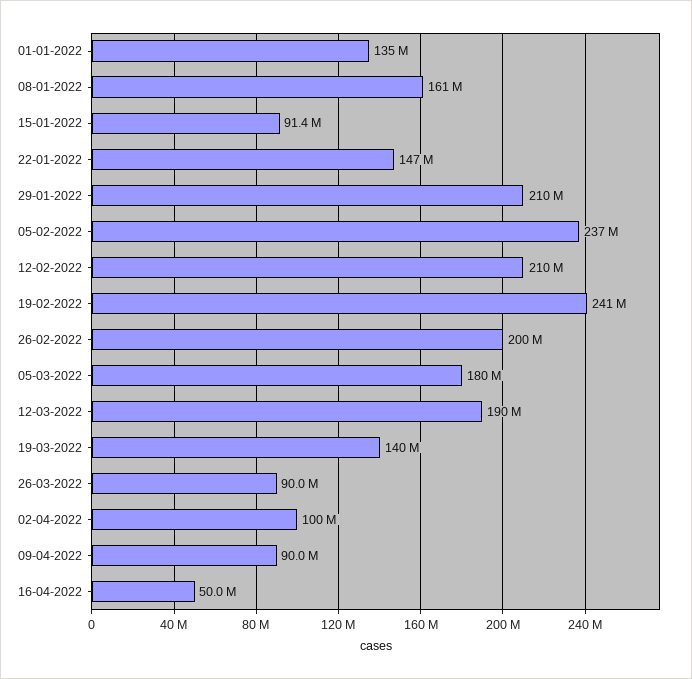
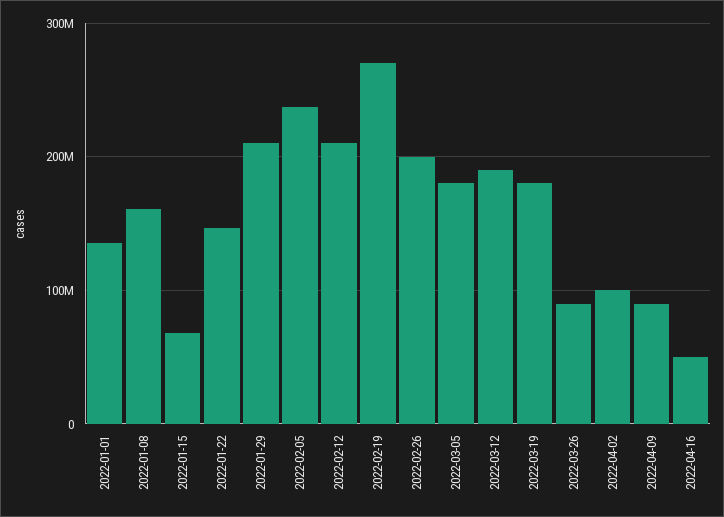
  {
    "01-01-2022": 135000000,
    "08-01-2022": 161000000,
-   "15-01-2022": 91400000,
+   "15-01-2022": 70000000,
    "22-01-2022": 147000000,
    "29-01-2022": 210000000,
    "05-02-2022": 237000000,
    "12-02-2022": 210000000,
-   "19-02-2022": 241000000,
+   "19-02-2022": 270000000,
    "26-02-2022": 200000000,
    "05-03-2022": 180000000,
    "12-03-2022": 190000000,
-   "19-03-2022": 140000000,
+   "19-03-2022": 180000000,
    "26-03-2022": 90000000,
    "02-04-2022": 100000000,
    "09-04-2022": 90000000,
    "16-04-2022": 50000000
  }

